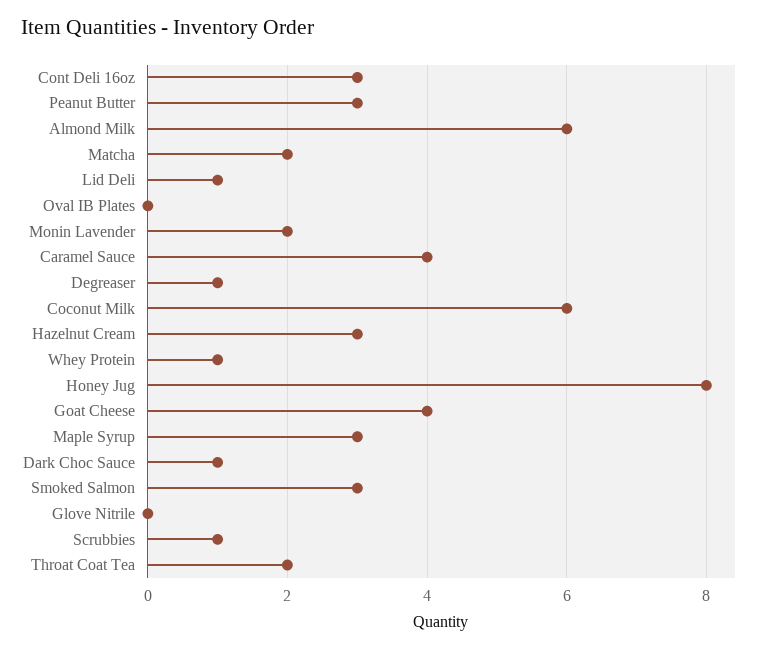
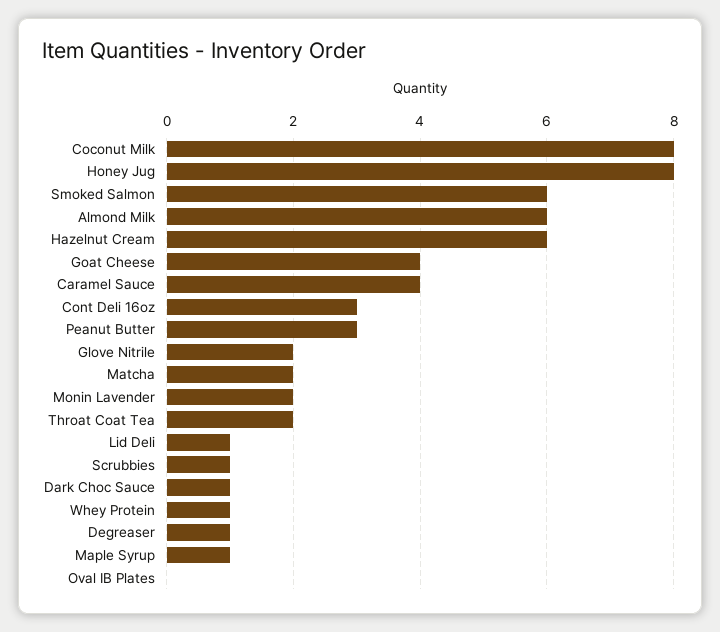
  {
    "Cont Deli 16oz": 3,
    "Peanut Butter": 3,
    "Almond Milk": 6,
    "Matcha": 2,
    "Lid Deli": 1,
    "Oval IB Plates": 0,
    "Monin Lavender": 2,
    "Caramel Sauce": 4,
    "Degreaser": 1,
-   "Coconut Milk": 6,
+   "Coconut Milk": 8,
-   "Hazelnut Cream": 3,
+   "Hazelnut Cream": 6,
    "Whey Protein": 1,
    "Honey Jug": 8,
    "Goat Cheese": 4,
-   "Maple Syrup": 3,
+   "Maple Syrup": 1,
    "Dark Choc Sauce": 1,
-   "Smoked Salmon": 3,
+   "Smoked Salmon": 6,
-   "Glove Nitrile": 0,
+   "Glove Nitrile": 2,
    "Scrubbies": 1,
    "Throat Coat Tea": 2
  }

